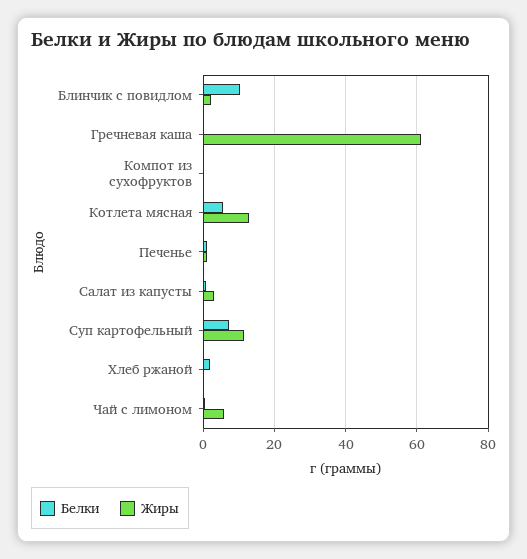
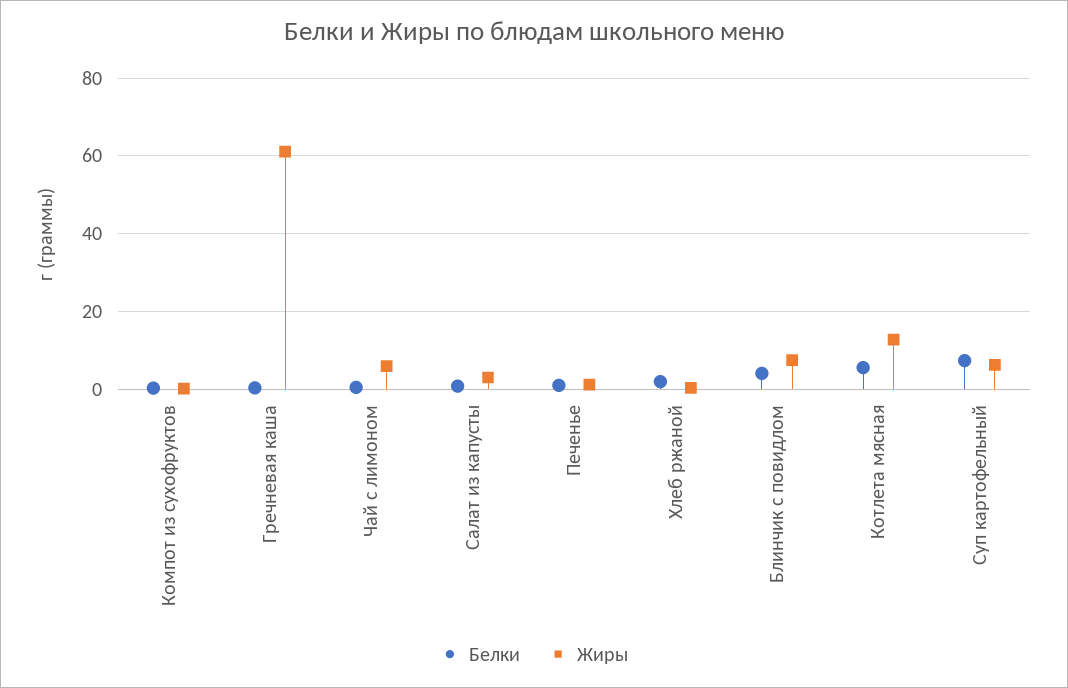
  {
    "Белки": {
-     "Блинчик с повидлом": 10,
+     "Блинчик с повидлом": 4,
      "Гречневая каша": 0,
      "Компот из сухофруктов": 0,
      "Котлета мясная": 6,
      "Печенье": 2,
      "Салат из капусты": 0,
      "Суп картофельный": 8,
      "Хлеб ржаной": 2,
      "Чай с лимоном": 0
    },
    "Жиры": {
-     "Блинчик с повидлом": 2,
+     "Блинчик с повидлом": 8,
      "Гречневая каша": 62,
      "Компот из сухофруктов": 0,
      "Котлета мясная": 12,
      "Печенье": 2,
      "Салат из капусты": 4,
-     "Суп картофельный": 12,
+     "Суп картофельный": 6,
      "Хлеб ржаной": 0,
      "Чай с лимоном": 6
    }
  }

